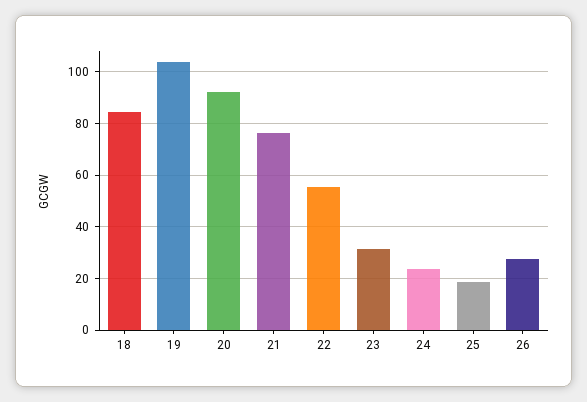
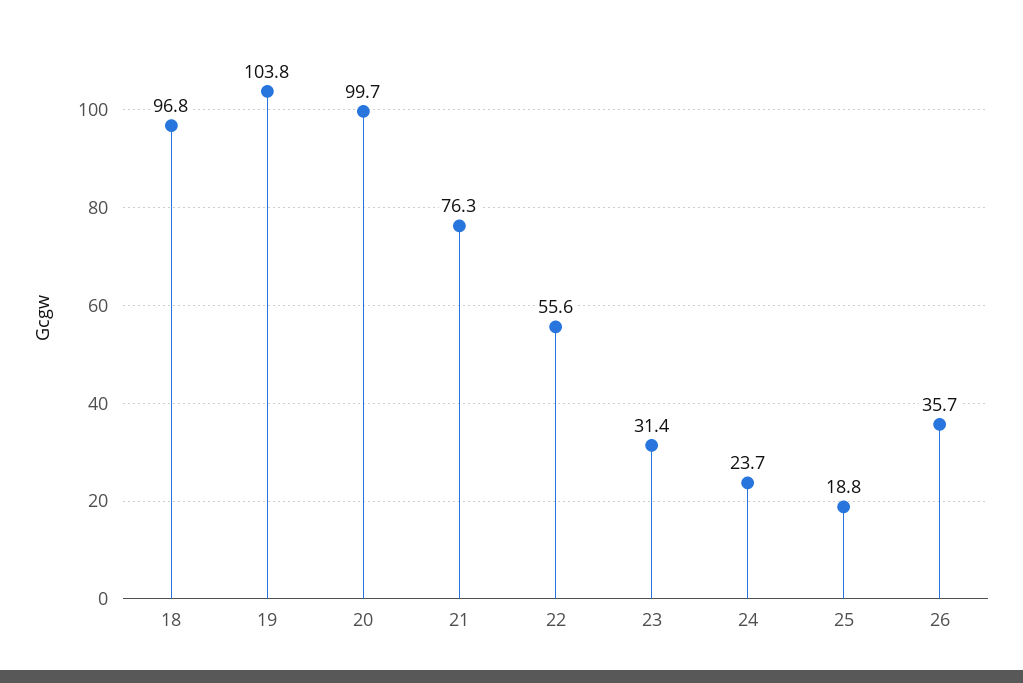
  {
-   "18": 85,
+   "18": 96.8,
    "19": 103.8,
-   "20": 92.5,
+   "20": 99.7,
    "21": 76.3,
    "22": 55.6,
    "23": 31.4,
    "24": 23.7,
    "25": 18.8,
-   "26": 27.5
+   "26": 35.7
  }

